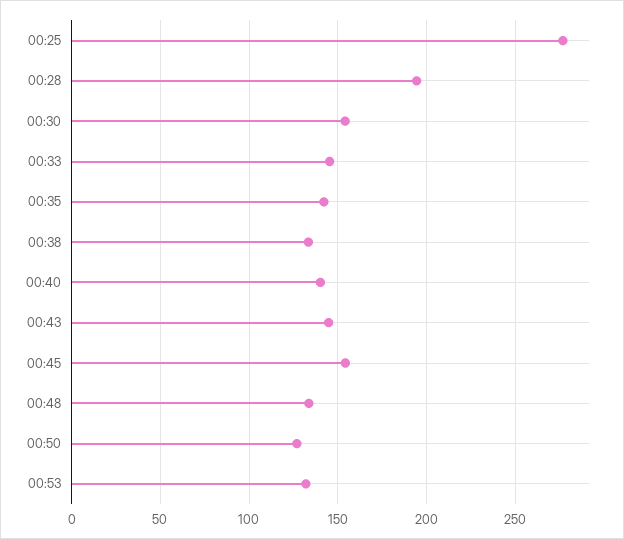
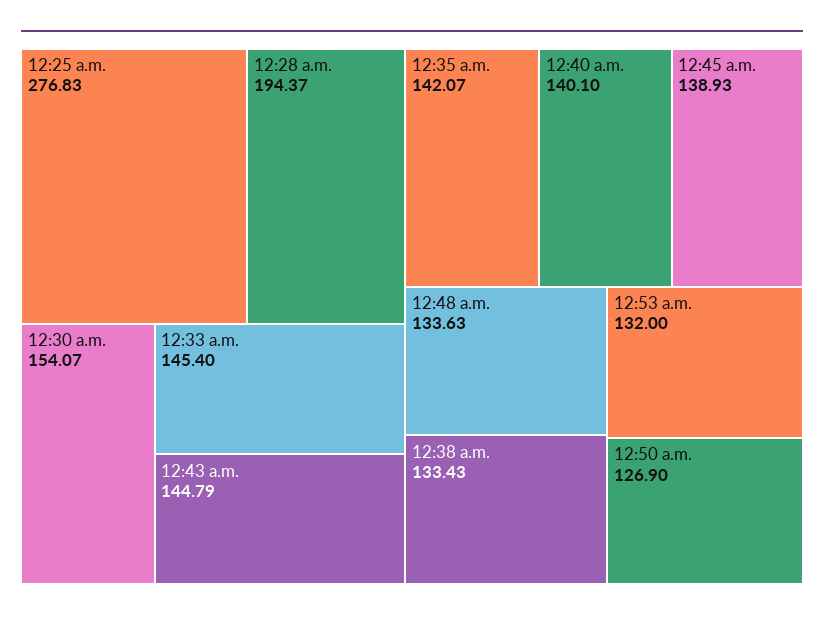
  {
    "00:25": 276.83,
    "00:28": 194.37,
    "00:30": 154.07,
    "00:33": 145.4,
    "00:35": 142.07,
    "00:38": 133.43,
    "00:40": 140.1,
    "00:43": 144.79,
-   "00:45": 155,
+   "00:45": 138.93,
    "00:48": 133.63,
    "00:50": 126.9,
    "00:53": 132
  }

